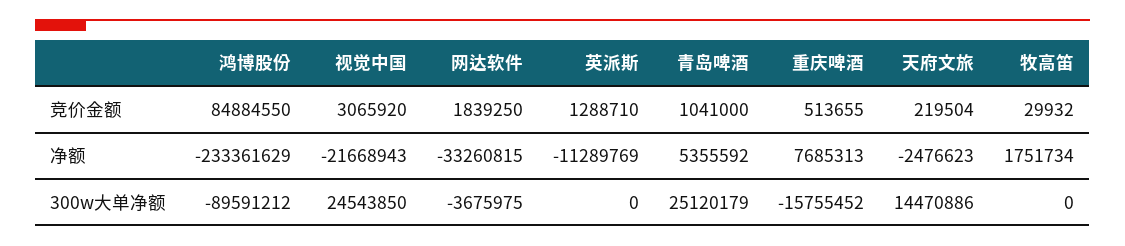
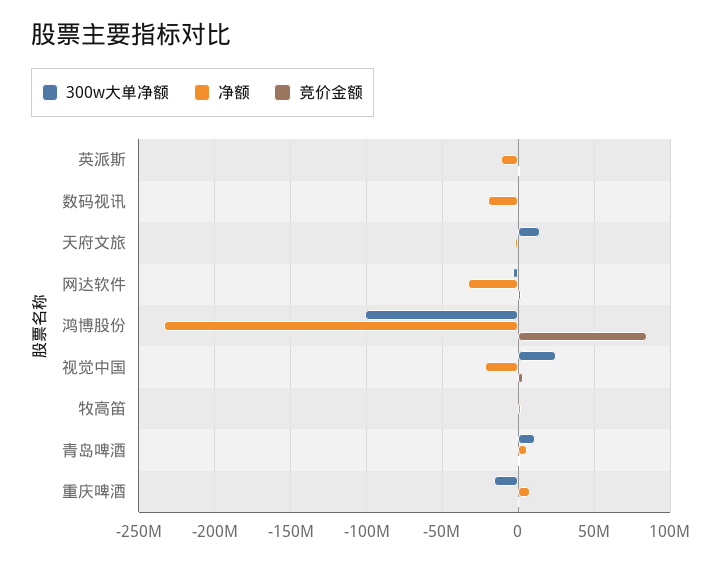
  {
    "竞价金额": {
      "鸿博股份": 84884550,
      "视觉中国": 3065920,
      "网达软件": 1839250,
      "英派斯": 1288710,
      "青岛啤酒": 1041000,
      "重庆啤酒": 513655,
      "天府文旅": 219504,
-     "牧高笛": 29932
+     "牧高笛": 29932,
+     "数码视讯": 0
    },
    "净额": {
      "鸿博股份": -233361629,
      "视觉中国": -21668943,
      "网达软件": -33260815,
      "英派斯": -11289769,
      "青岛啤酒": 5355592,
      "重庆啤酒": 7685313,
      "天府文旅": -2476623,
-     "牧高笛": 1751734
+     "牧高笛": 1751734,
+     "数码视讯": -20000000
    },
    "300w大单净额": {
-     "鸿博股份": -89591212,
+     "鸿博股份": -100000000,
      "视觉中国": 24543850,
      "网达软件": -3675975,
      "英派斯": 0,
-     "青岛啤酒": 25120179,
+     "青岛啤酒": 10000000,
      "重庆啤酒": -15755452,
      "天府文旅": 14470886,
-     "牧高笛": 0
+     "牧高笛": 0,
+     "数码视讯": 0
    }
  }

